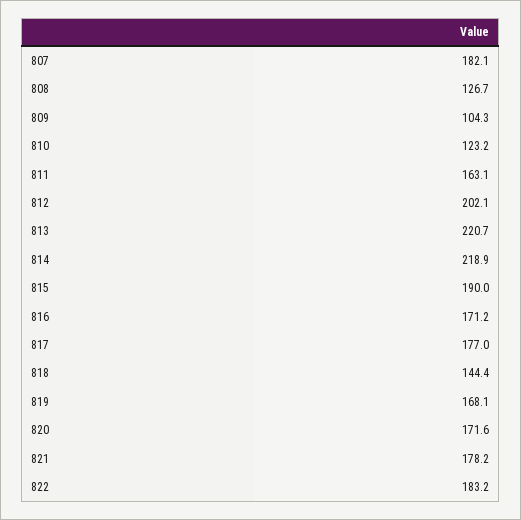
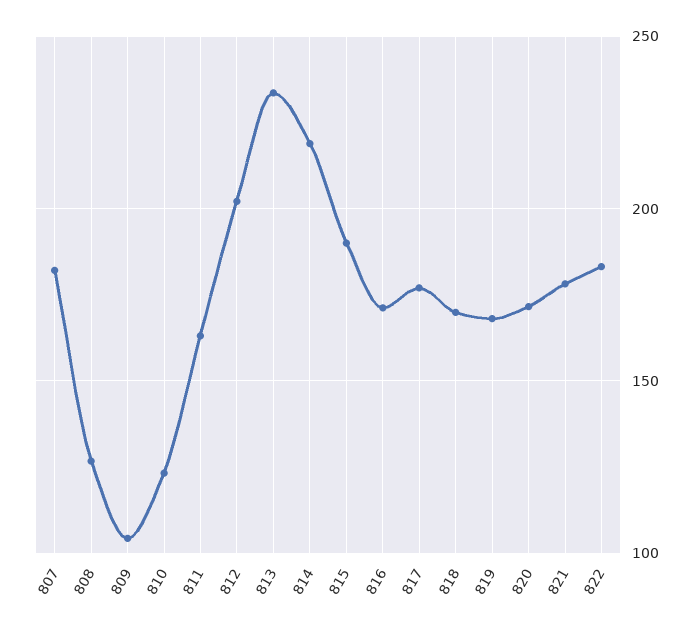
  {
    "807": 182.1,
    "808": 126.7,
    "809": 104.3,
    "810": 123.2,
    "811": 163.1,
    "812": 202.1,
-   "813": 220.7,
+   "813": 235,
    "814": 218.9,
    "815": 190,
    "816": 171.2,
    "817": 177,
-   "818": 144.4,
+   "818": 170,
    "819": 168.1,
    "820": 171.6,
    "821": 178.2,
    "822": 183.2
  }

